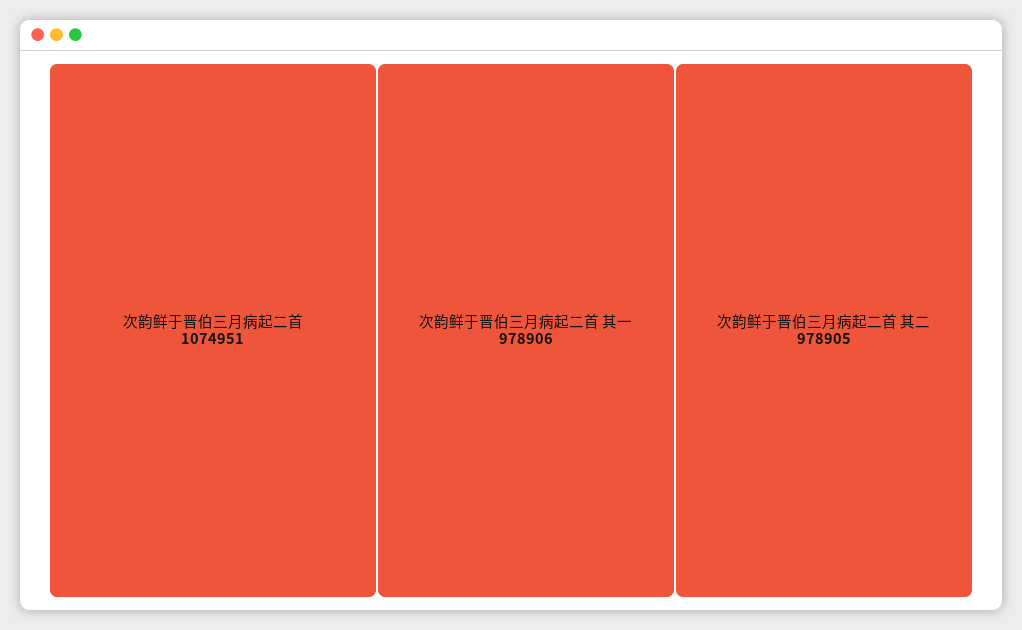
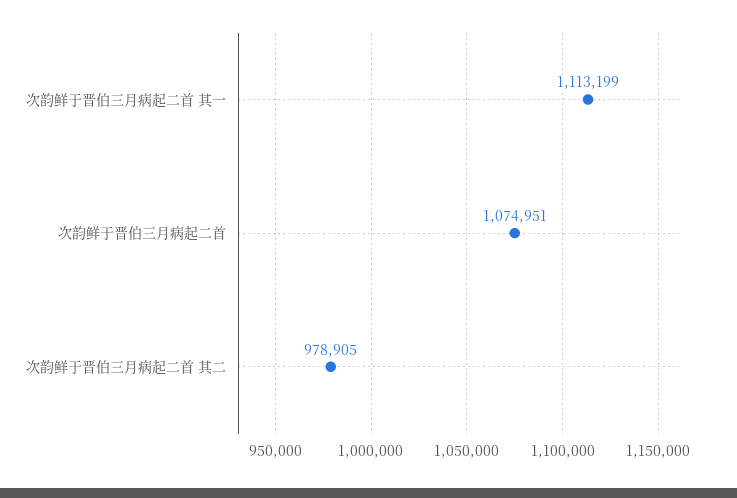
  {
    "次韵鲜于晋伯三月病起二首": 1074951,
-   "次韵鲜于晋伯三月病起二首 其一": 978906,
+   "次韵鲜于晋伯三月病起二首 其一": 1113199,
    "次韵鲜于晋伯三月病起二首 其二": 978905
  }

